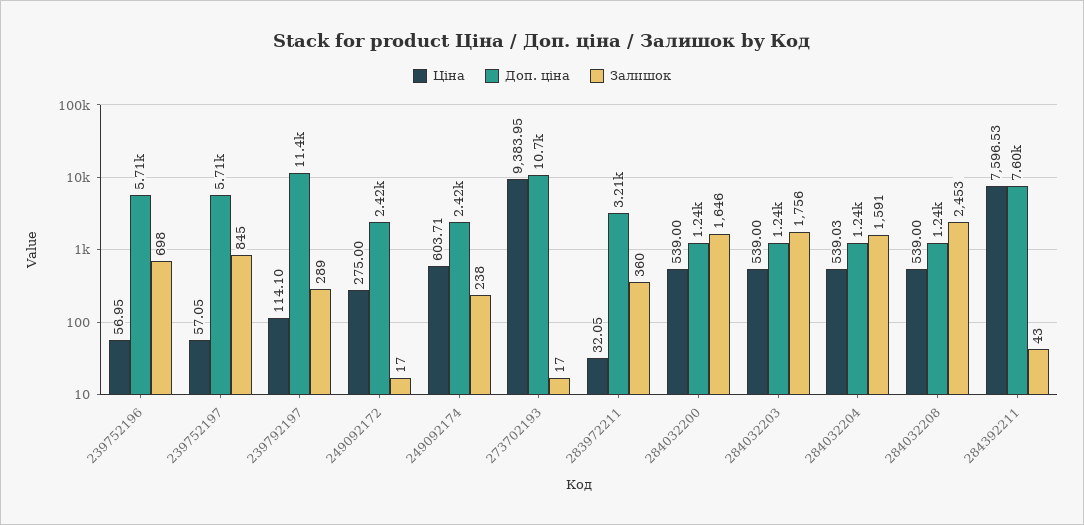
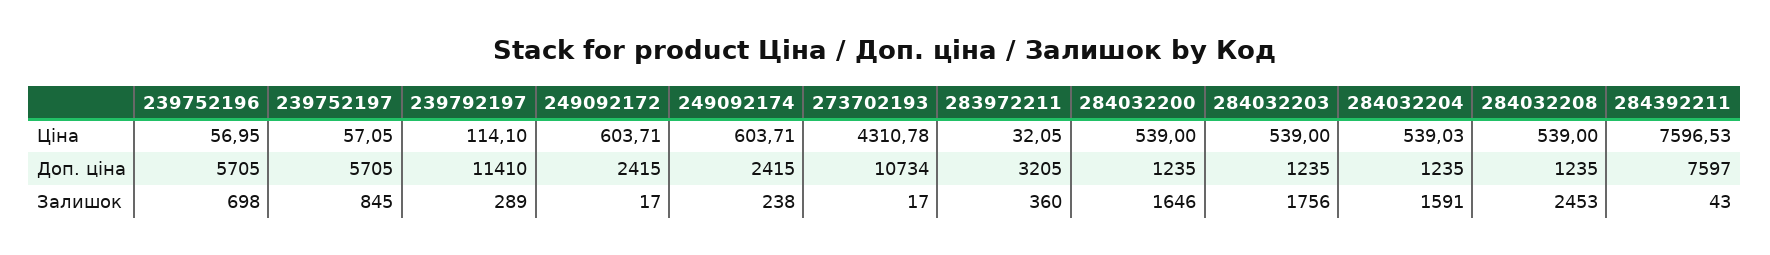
  {
    "Ціна": {
      "239752196": 56.95,
      "239752197": 57.05,
      "239792197": 114.1,
-     "249092172": 275,
+     "249092172": 603.71,
      "249092174": 603.71,
-     "273702193": 9383.95,
+     "273702193": 4310.78,
      "283972211": 32.05,
      "284032200": 539,
      "284032203": 539,
      "284032204": 539.03,
      "284032208": 539,
      "284392211": 7596.53
    },
    "Доп. ціна": {
      "239752196": 5705,
      "239752197": 5705,
      "239792197": 11410,
      "249092172": 2415,
      "249092174": 2415,
      "273702193": 10734,
      "283972211": 3205,
      "284032200": 1235,
      "284032203": 1235,
      "284032204": 1235,
      "284032208": 1235,
      "284392211": 7597
    },
    "Залишок": {
      "239752196": 698,
      "239752197": 845,
      "239792197": 289,
      "249092172": 17,
      "249092174": 238,
      "273702193": 17,
      "283972211": 360,
      "284032200": 1646,
      "284032203": 1756,
      "284032204": 1591,
      "284032208": 2453,
      "284392211": 43
    }
  }

